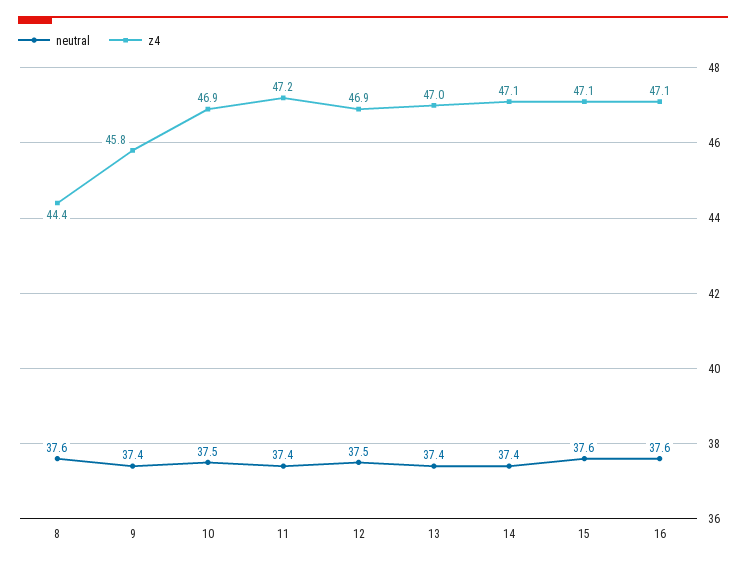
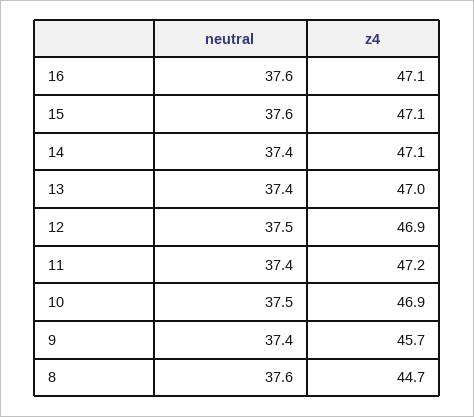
  {
    "neutral": {
      "8": 37.6,
      "9": 37.4,
      "10": 37.5,
      "11": 37.4,
      "12": 37.5,
      "13": 37.4,
      "14": 37.4,
      "15": 37.6,
      "16": 37.6
    },
    "z4": {
-     "8": 44.4,
+     "8": 44.7,
-     "9": 45.8,
+     "9": 45.7,
      "10": 46.9,
      "11": 47.2,
      "12": 46.9,
      "13": 47,
      "14": 47.1,
      "15": 47.1,
      "16": 47.1
    }
  }

